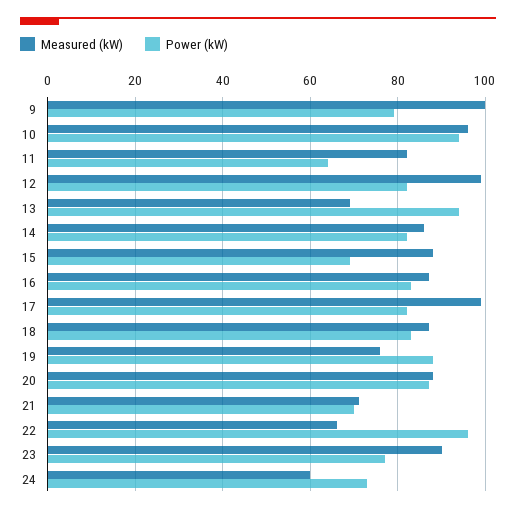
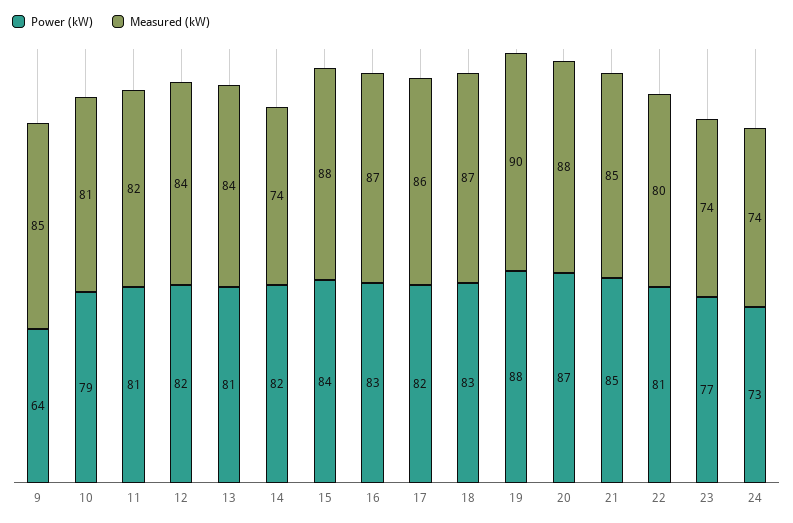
  {
    "Measured (kW)": {
-     "9": 100,
+     "9": 85,
-     "10": 95,
+     "10": 81,
      "11": 82,
-     "12": 100,
+     "12": 84,
-     "13": 70,
+     "13": 84,
-     "14": 85,
+     "14": 74,
      "15": 88,
      "16": 87,
-     "17": 100,
+     "17": 86,
      "18": 87,
-     "19": 75,
+     "19": 90,
      "20": 88,
-     "21": 70,
+     "21": 85,
-     "22": 65,
+     "22": 80,
-     "23": 90,
+     "23": 74,
-     "24": 60
+     "24": 74
    },
    "Power (kW)": {
-     "9": 80,
+     "9": 64,
-     "10": 95,
+     "10": 79,
-     "11": 65,
+     "11": 81,
      "12": 82,
-     "13": 95,
+     "13": 81,
      "14": 82,
-     "15": 70,
+     "15": 84,
      "16": 83,
      "17": 82,
      "18": 83,
      "19": 88,
      "20": 87,
-     "21": 70,
+     "21": 85,
-     "22": 95,
+     "22": 81,
      "23": 77,
      "24": 73
    }
  }

